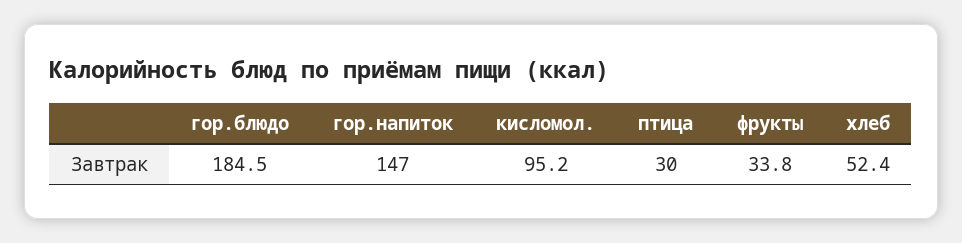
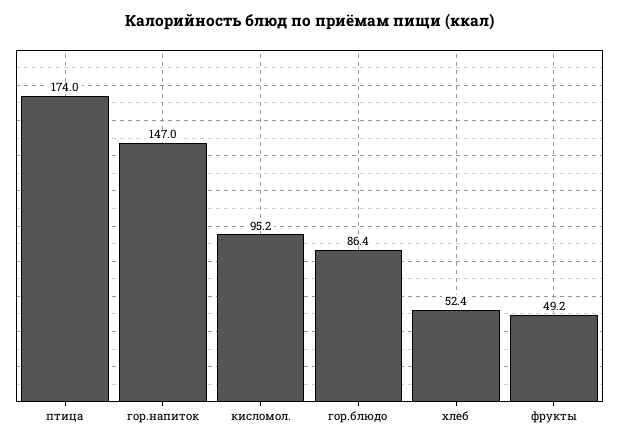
  {
-   "гор.блюдо": 184.5,
+   "гор.блюдо": 86.4,
    "гор.напиток": 147,
    "кисломол.": 95.2,
-   "птица": 30,
+   "птица": 174,
-   "фрукты": 33.8,
+   "фрукты": 49.2,
    "хлеб": 52.4
  }

